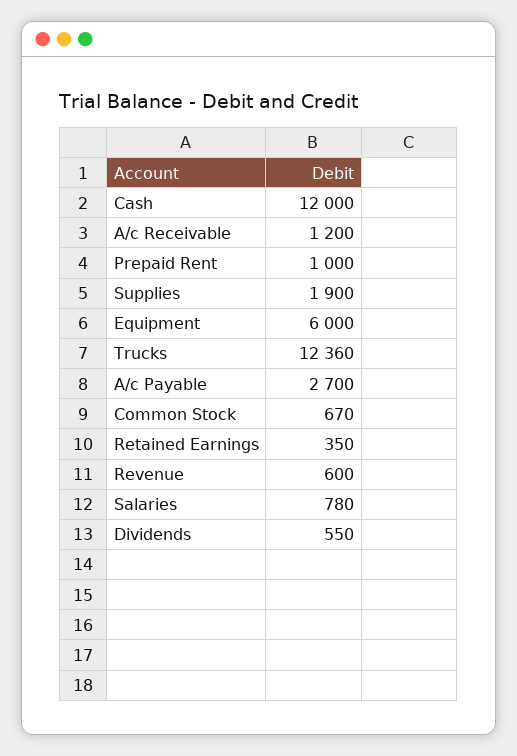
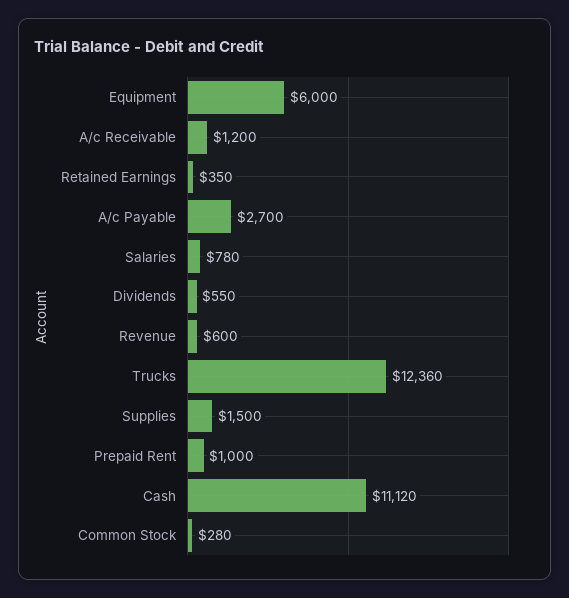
  {
-   "Cash": 12000,
+   "Cash": 11120,
    "A/c Receivable": 1200,
    "Prepaid Rent": 1000,
-   "Supplies": 1900,
+   "Supplies": 1500,
    "Equipment": 6000,
    "Trucks": 12360,
    "A/c Payable": 2700,
-   "Common Stock": 670,
+   "Common Stock": 280,
    "Retained Earnings": 350,
    "Revenue": 600,
    "Salaries": 780,
    "Dividends": 550
  }

